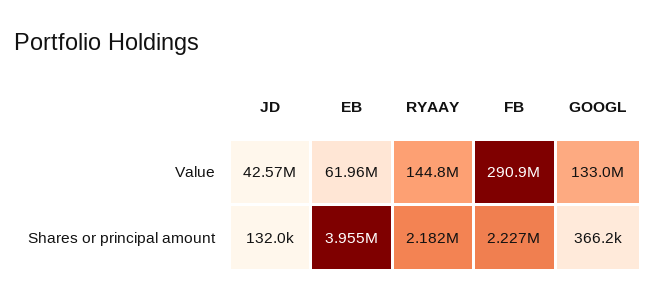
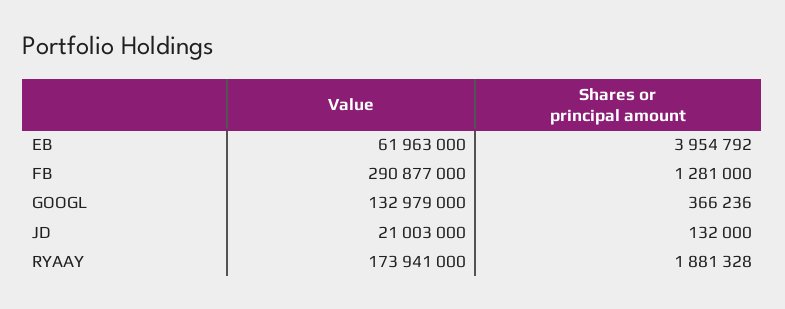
  {
    "JD": {
-     "Value": 42570000,
+     "Value": 21003000,
      "Shares or principal amount": 132000
    },
    "EB": {
      "Value": 61963000,
      "Shares or principal amount": 3954792
    },
    "RYAAY": {
-     "Value": 144800000,
+     "Value": 173941000,
-     "Shares or principal amount": 2182000
+     "Shares or principal amount": 1881328
    },
    "FB": {
      "Value": 290877000,
-     "Shares or principal amount": 2227000
+     "Shares or principal amount": 1281000
    },
    "GOOGL": {
      "Value": 132979000,
      "Shares or principal amount": 366236
    }
  }

